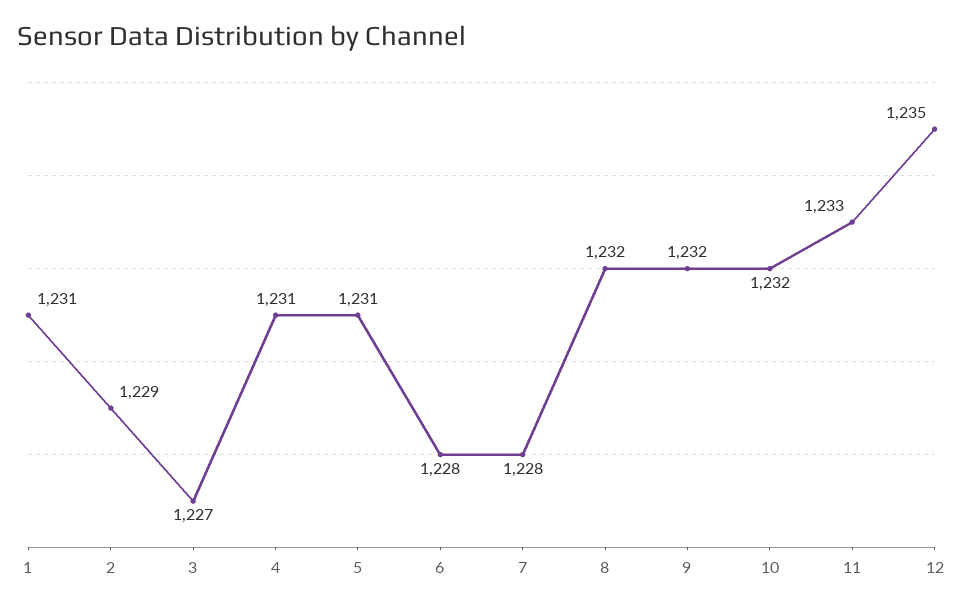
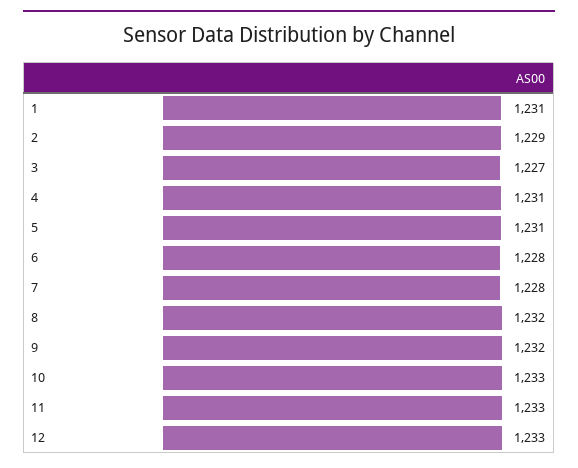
  {
    "1": 1231,
    "2": 1229,
    "3": 1227,
    "4": 1231,
    "5": 1231,
    "6": 1228,
    "7": 1228,
    "8": 1232,
    "9": 1232,
-   "10": 1232,
+   "10": 1233,
    "11": 1233,
-   "12": 1235
+   "12": 1233
  }

